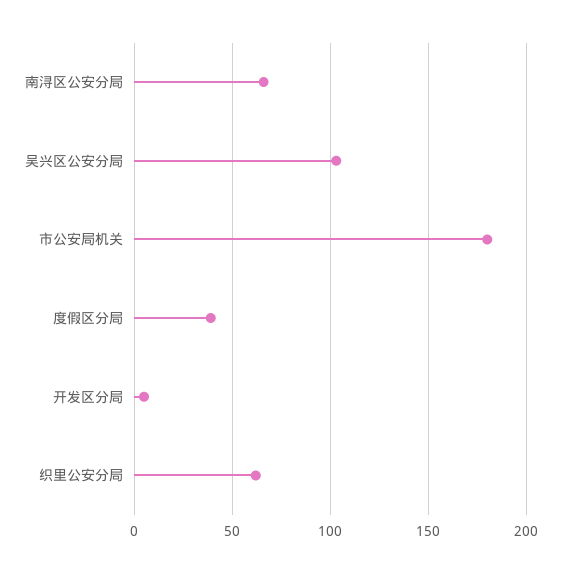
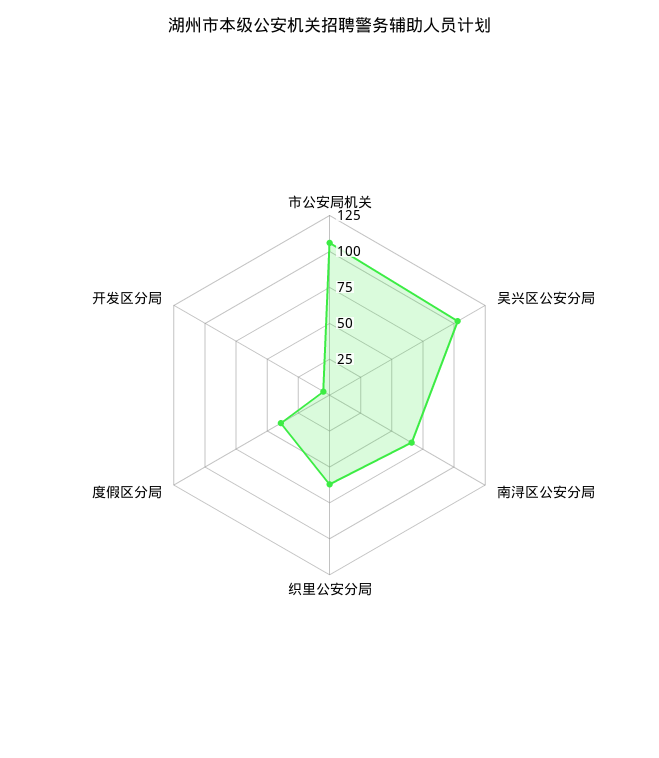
  {
    "南浔区公安分局": 65,
    "吴兴区公安分局": 105,
-   "市公安局机关": 180,
+   "市公安局机关": 100,
    "度假区分局": 40,
    "开发区分局": 5,
    "织里公安分局": 60
  }

